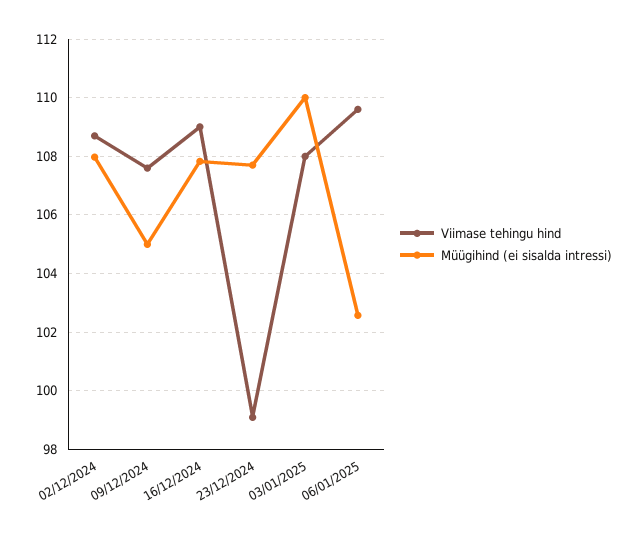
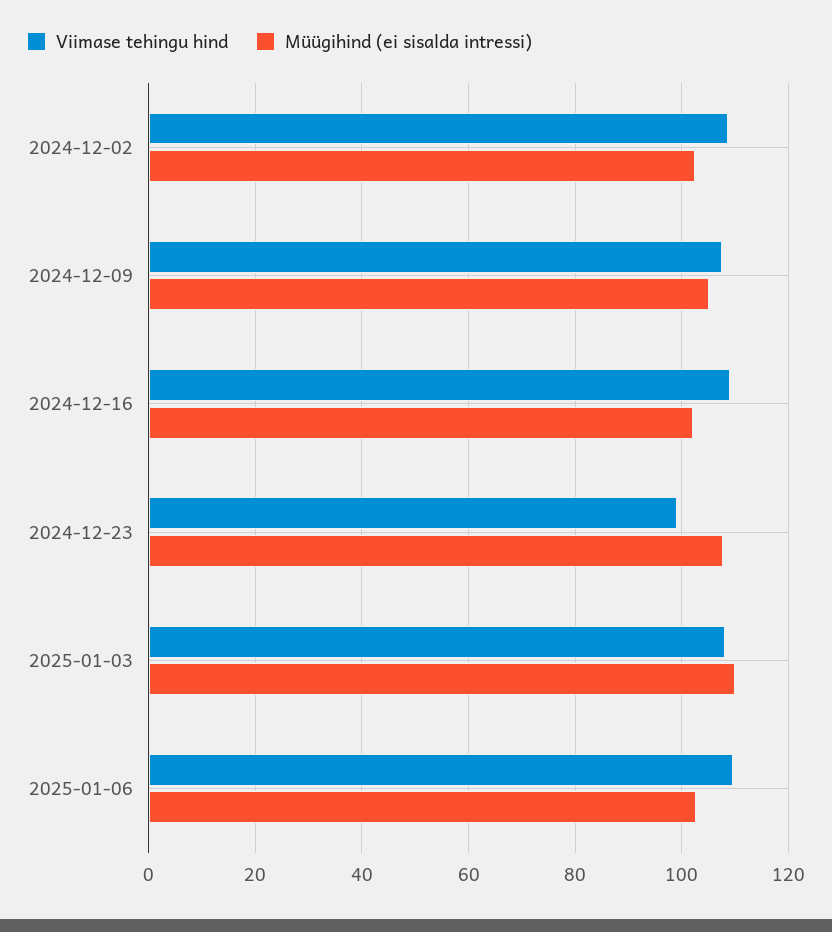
  {
    "Viimase tehingu hind": {
      "02/12/2024": 108.75,
      "09/12/2024": 107.5,
      "16/12/2024": 109,
      "23/12/2024": 99,
      "03/01/2025": 108,
      "06/01/2025": 109.5
    },
    "Müügihind (ei sisalda intressi)": {
-     "02/12/2024": 108,
+     "02/12/2024": 102,
      "09/12/2024": 105,
-     "16/12/2024": 107.75,
+     "16/12/2024": 102,
      "23/12/2024": 107.75,
      "03/01/2025": 110,
      "06/01/2025": 102.5
    }
  }

